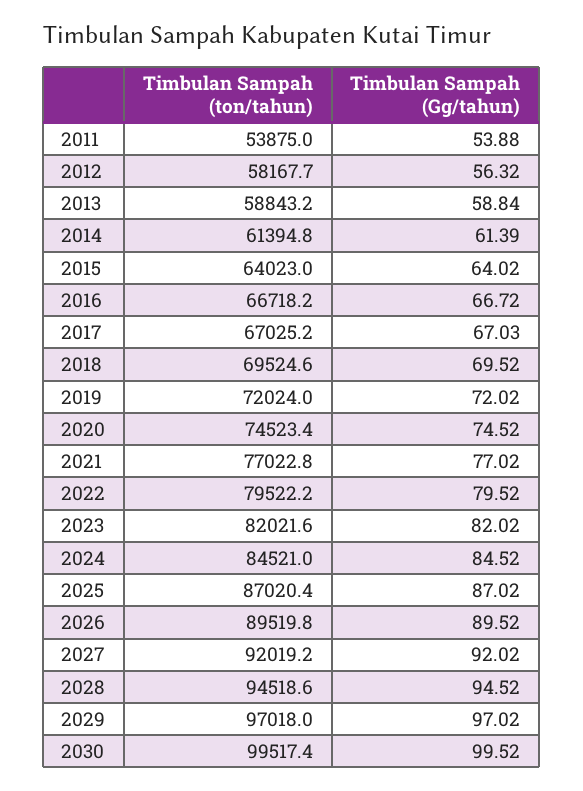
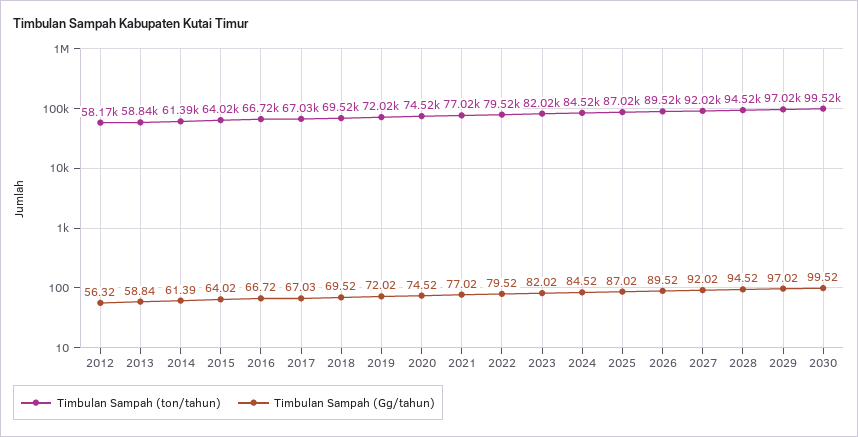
  {
    "Timbulan Sampah (ton/tahun)": {
-     "2011": 53875,
      "2012": 58167.7,
      "2013": 58843.2,
      "2014": 61394.8,
      "2015": 64023,
      "2016": 66718.2,
      "2017": 67025.2,
      "2018": 69524.6,
      "2019": 72024,
      "2020": 74523.4,
      "2021": 77022.8,
      "2022": 79522.2,
      "2023": 82021.6,
      "2024": 84521,
      "2025": 87020.4,
      "2026": 89519.8,
      "2027": 92019.2,
      "2028": 94518.6,
      "2029": 97018,
      "2030": 99517.4
    },
    "Timbulan Sampah (Gg/tahun)": {
-     "2011": 53.88,
      "2012": 56.32,
      "2013": 58.84,
      "2014": 61.39,
      "2015": 64.02,
      "2016": 66.72,
      "2017": 67.03,
      "2018": 69.52,
      "2019": 72.02,
      "2020": 74.52,
      "2021": 77.02,
      "2022": 79.52,
      "2023": 82.02,
      "2024": 84.52,
      "2025": 87.02,
      "2026": 89.52,
      "2027": 92.02,
      "2028": 94.52,
      "2029": 97.02,
      "2030": 99.52
    }
  }

